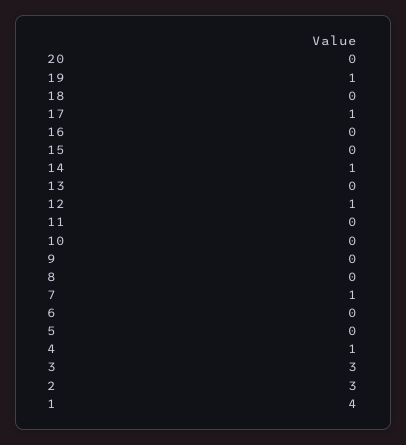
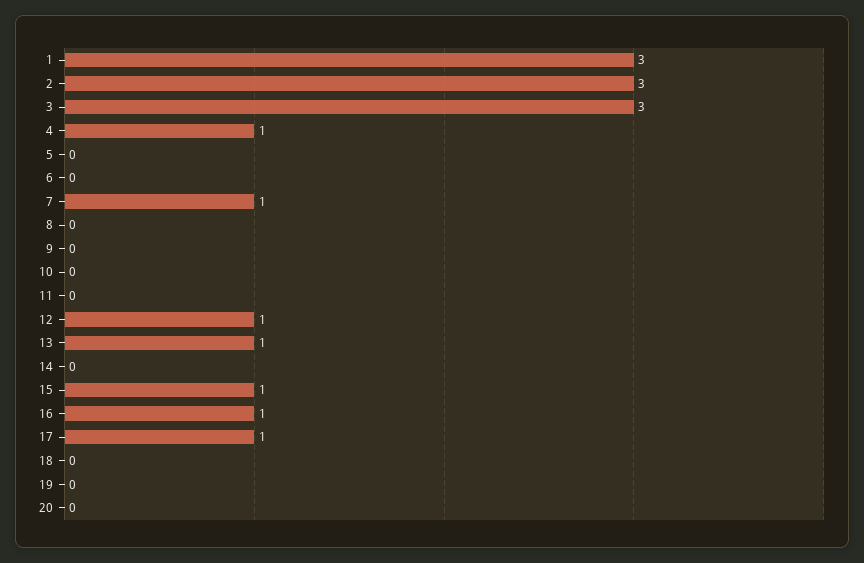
  {
    "20": 0,
-   "19": 1,
+   "19": 0,
    "18": 0,
    "17": 1,
-   "16": 0,
+   "16": 1,
-   "15": 0,
+   "15": 1,
-   "14": 1,
+   "14": 0,
-   "13": 0,
+   "13": 1,
    "12": 1,
    "11": 0,
    "10": 0,
    "9": 0,
    "8": 0,
    "7": 1,
    "6": 0,
    "5": 0,
    "4": 1,
    "3": 3,
    "2": 3,
-   "1": 4
+   "1": 3
  }

